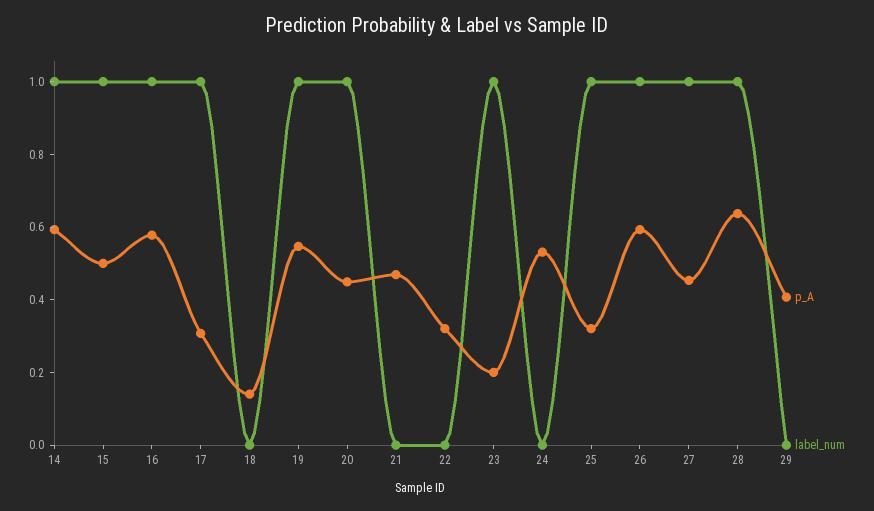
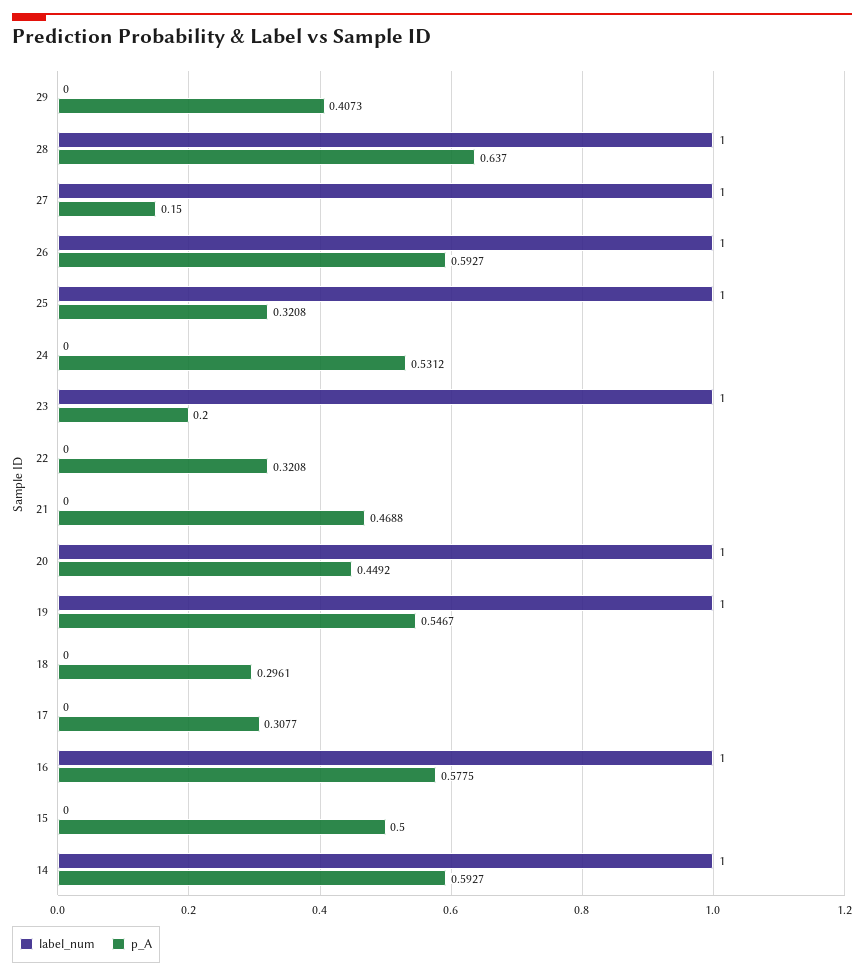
  {
    "p_A": {
      "14": 0.5927,
      "15": 0.5,
      "16": 0.5775,
      "17": 0.3077,
-     "18": 0.15,
+     "18": 0.2961,
      "19": 0.5467,
      "20": 0.4492,
      "21": 0.4688,
      "22": 0.3208,
      "23": 0.2,
      "24": 0.5312,
      "25": 0.3208,
      "26": 0.5927,
-     "27": 0.45,
+     "27": 0.15,
      "28": 0.637,
      "29": 0.4073
    },
    "label_num": {
      "14": 1,
-     "15": 1,
+     "15": 0,
      "16": 1,
-     "17": 1,
+     "17": 0,
      "18": 0,
      "19": 1,
      "20": 1,
      "21": 0,
      "22": 0,
      "23": 1,
      "24": 0,
      "25": 1,
      "26": 1,
      "27": 1,
      "28": 1,
      "29": 0
    }
  }

